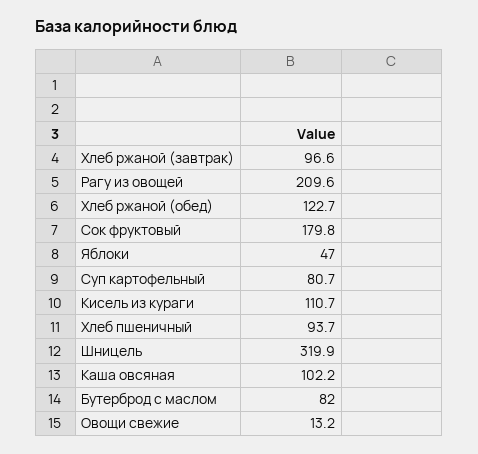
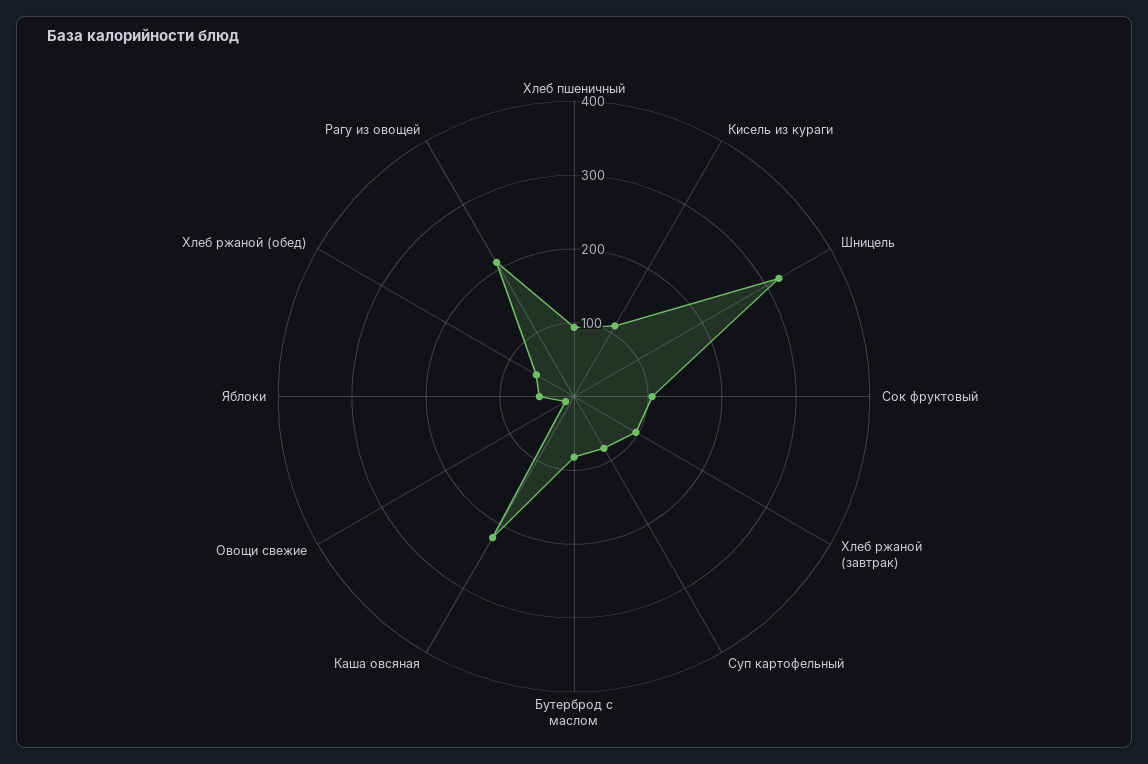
  {
    "Хлеб ржаной (завтрак)": 96.6,
    "Рагу из овощей": 209.6,
-   "Хлеб ржаной (обед)": 122.7,
+   "Хлеб ржаной (обед)": 60,
-   "Сок фруктовый": 179.8,
+   "Сок фруктовый": 100,
    "Яблоки": 47,
    "Суп картофельный": 80.7,
    "Кисель из кураги": 110.7,
    "Хлеб пшеничный": 93.7,
    "Шницель": 319.9,
-   "Каша овсяная": 102.2,
+   "Каша овсяная": 220,
    "Бутерброд с маслом": 82,
    "Овощи свежие": 13.2
  }

